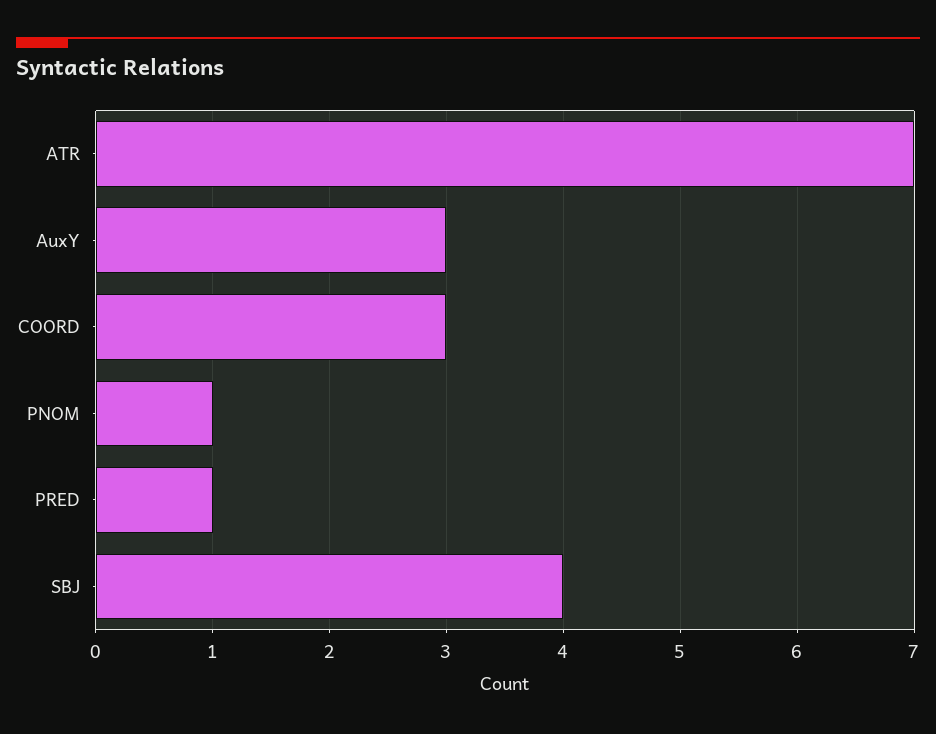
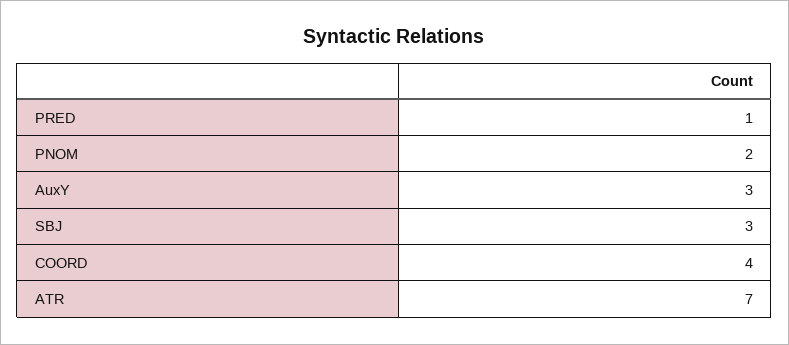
  {
    "ATR": 7,
    "AuxY": 3,
-   "COORD": 3,
+   "COORD": 4,
-   "PNOM": 1,
+   "PNOM": 2,
    "PRED": 1,
-   "SBJ": 4
+   "SBJ": 3
  }

